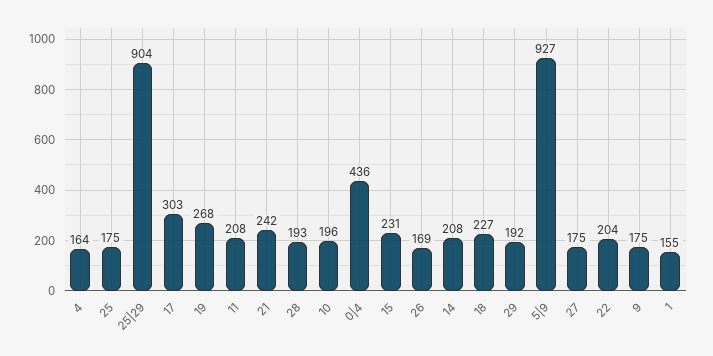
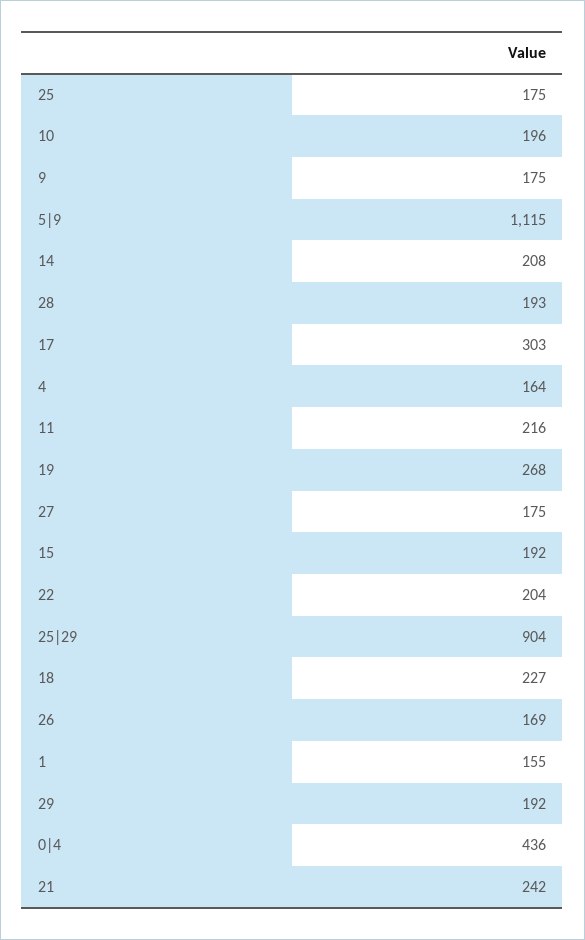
  {
    "4": 164,
    "25": 175,
    "25|29": 904,
    "17": 303,
    "19": 268,
-   "11": 208,
+   "11": 216,
    "21": 242,
    "28": 193,
    "10": 196,
    "0|4": 436,
-   "15": 231,
+   "15": 192,
    "26": 169,
    "14": 208,
    "18": 227,
    "29": 192,
-   "5|9": 927,
+   "5|9": 1115,
    "27": 175,
    "22": 204,
    "9": 175,
    "1": 155
  }

